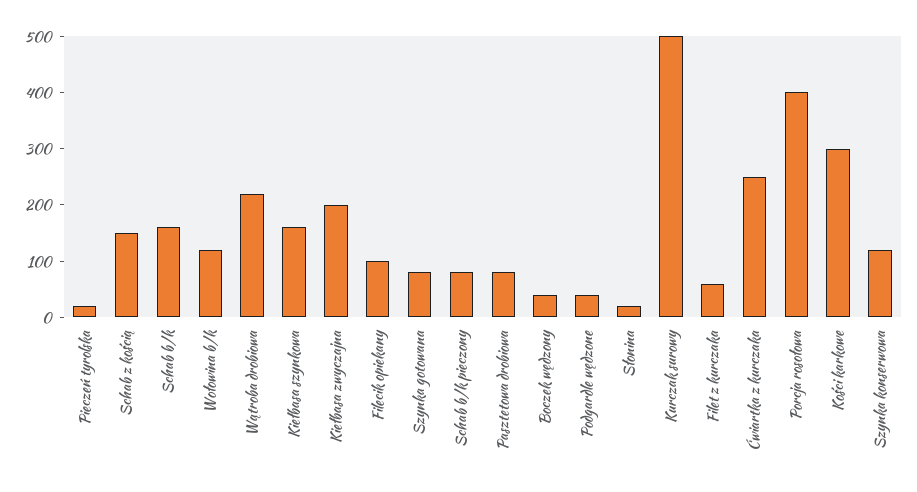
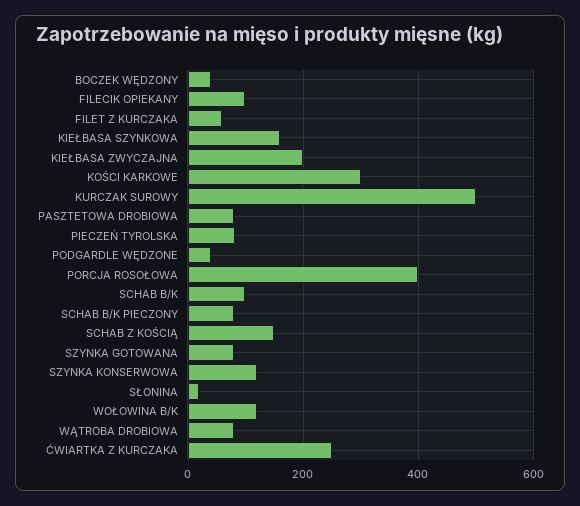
  {
-   "Pieczeń tyrolska": 20,
+   "Pieczeń tyrolska": 80,
    "Schab z kością": 160,
-   "Schab b/k": 160,
+   "Schab b/k": 100,
    "Wołowina b/k": 120,
-   "Wątroba drobiowa": 220,
+   "Wątroba drobiowa": 80,
    "Kiełbasa szynkowa": 160,
    "Kiełbasa zwyczajna": 200,
    "Filecik opiekany": 100,
    "Szynka gotowana": 80,
    "Schab b/k pieczony": 80,
    "Pasztetowa drobiowa": 80,
    "Boczek wędzony": 40,
    "Podgardle wędzone": 40,
    "Słonina": 20,
    "Kurczak surowy": 500,
    "Filet z kurczaka": 60,
    "Ćwiartka z kurczaka": 260,
    "Porcja rosołowa": 400,
    "Kości karkowe": 300,
    "Szynka konserwowa": 120
  }

